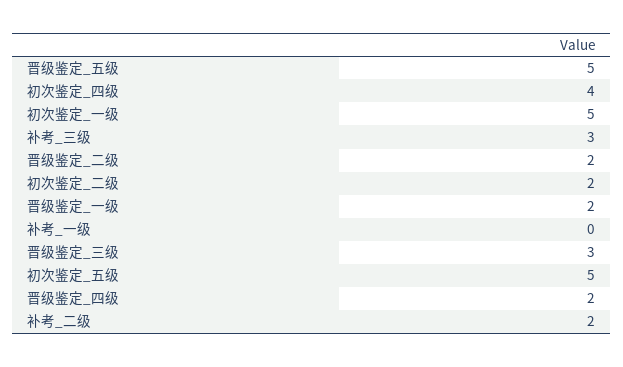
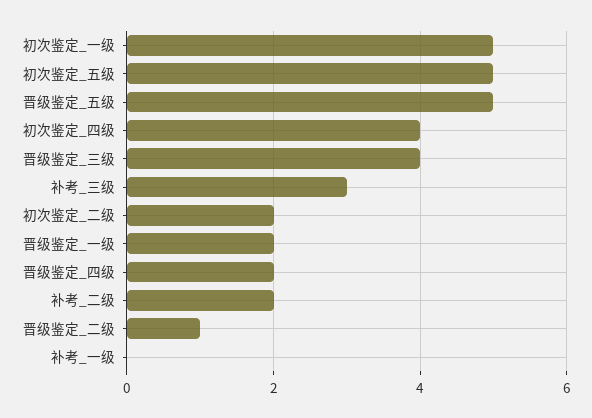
  {
    "晋级鉴定_五级": 5,
    "初次鉴定_四级": 4,
    "初次鉴定_一级": 5,
    "补考_三级": 3,
-   "晋级鉴定_二级": 2,
+   "晋级鉴定_二级": 1,
    "初次鉴定_二级": 2,
    "晋级鉴定_一级": 2,
    "补考_一级": 0,
-   "晋级鉴定_三级": 3,
+   "晋级鉴定_三级": 4,
    "初次鉴定_五级": 5,
    "晋级鉴定_四级": 2,
    "补考_二级": 2
  }

